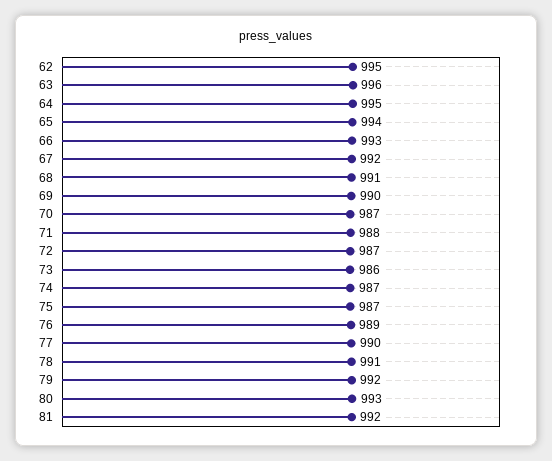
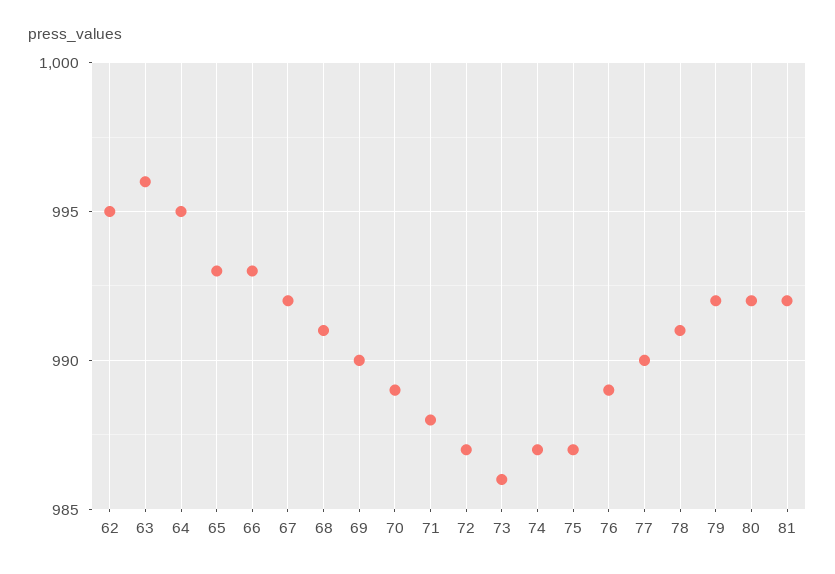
  {
    "62": 995,
    "63": 996,
    "64": 995,
-   "65": 994,
+   "65": 993,
    "66": 993,
    "67": 992,
    "68": 991,
    "69": 990,
-   "70": 987,
+   "70": 989,
    "71": 988,
    "72": 987,
    "73": 986,
    "74": 987,
    "75": 987,
    "76": 989,
    "77": 990,
    "78": 991,
    "79": 992,
-   "80": 993,
+   "80": 992,
    "81": 992
  }

